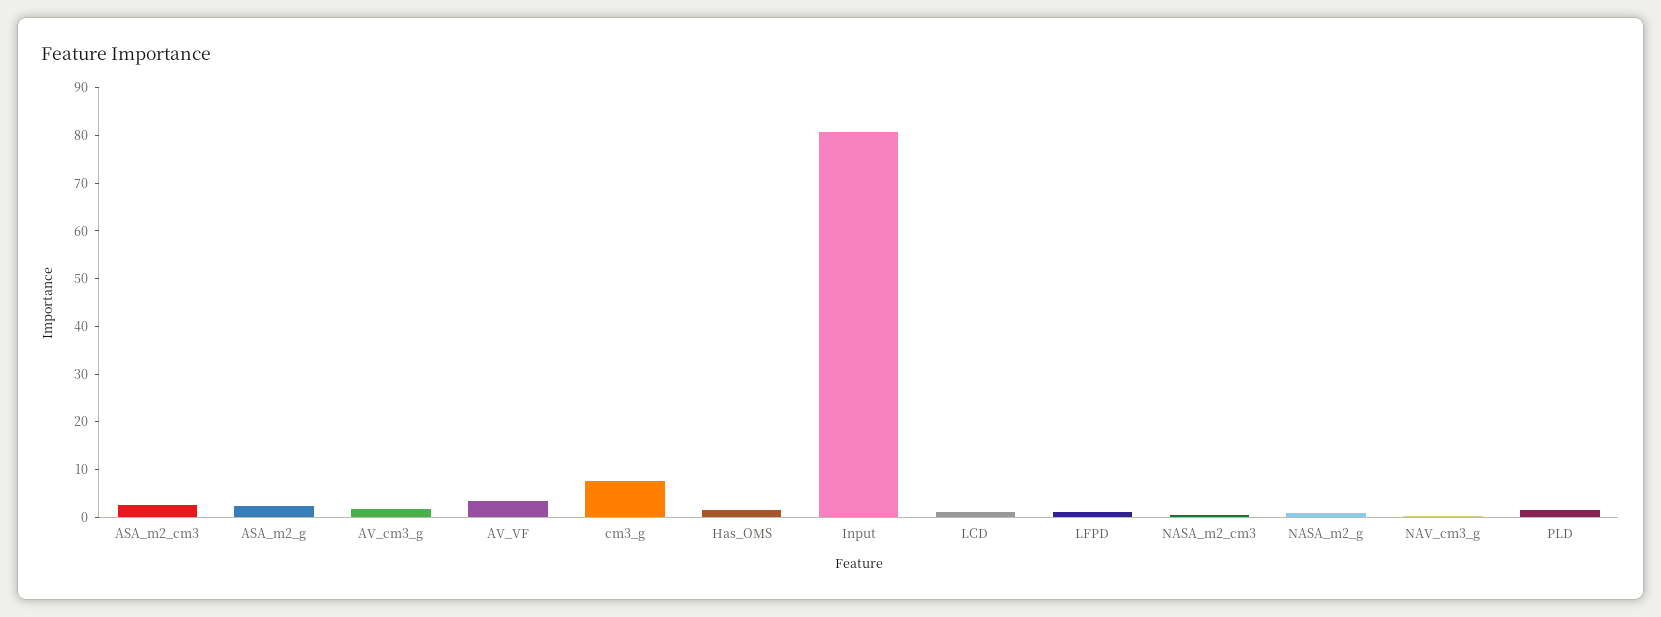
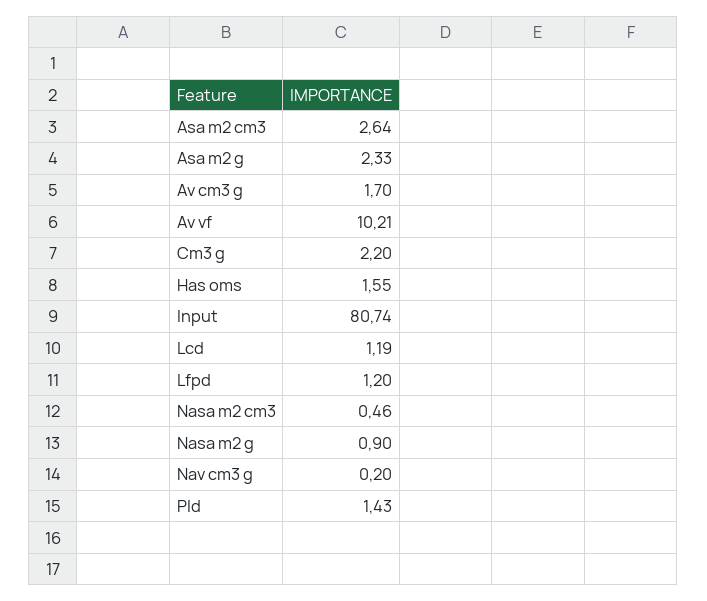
  {
    "ASA_m2_cm3": 2.64,
    "ASA_m2_g": 2.33,
    "AV_cm3_g": 1.7,
-   "AV_VF": 4,
+   "AV_VF": 10.21,
-   "cm3_g": 8,
+   "cm3_g": 2.2,
    "Has_OMS": 1.55,
    "Input": 80.74,
    "LCD": 1.19,
    "LFPD": 1.2,
    "NASA_m2_cm3": 0.46,
    "NASA_m2_g": 0.9,
    "NAV_cm3_g": 0.2,
    "PLD": 1.43
  }

